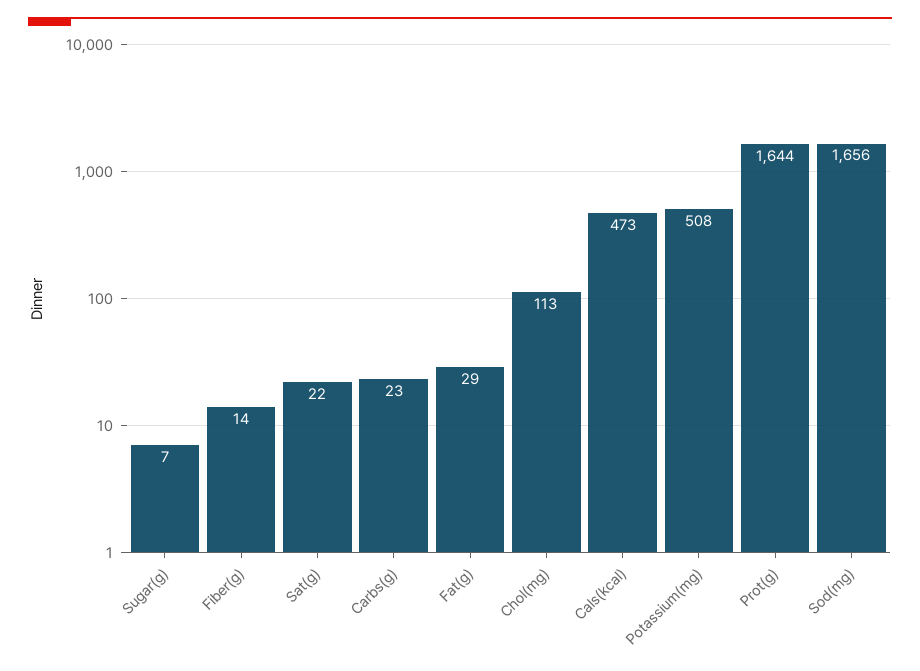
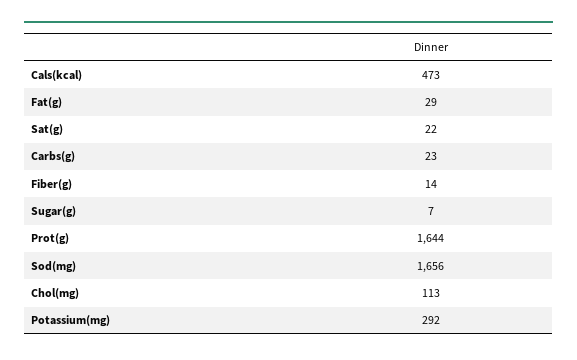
  {
    "Sugar(g)": 7,
    "Fiber(g)": 14,
    "Sat(g)": 22,
    "Carbs(g)": 23,
    "Fat(g)": 29,
    "Chol(mg)": 113,
    "Cals(kcal)": 473,
-   "Potassium(mg)": 508,
+   "Potassium(mg)": 292,
    "Prot(g)": 1644,
    "Sod(mg)": 1656
  }

